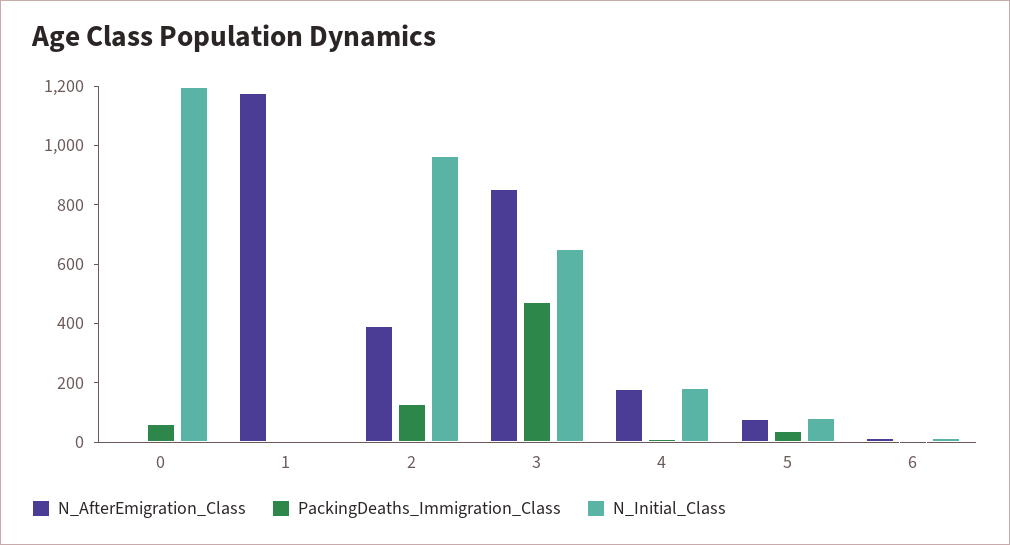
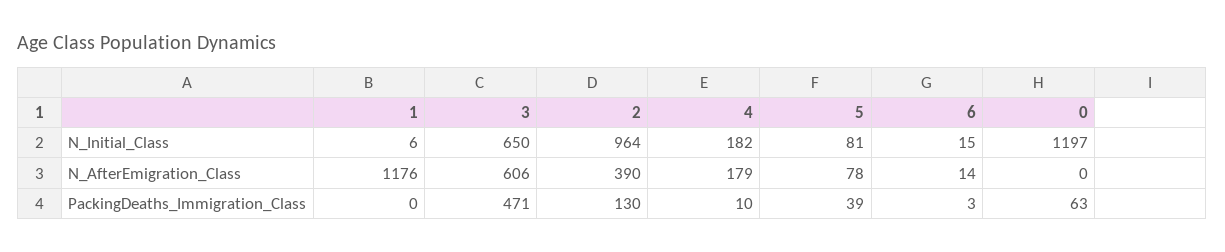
  {
    "N_AfterEmigration_Class": {
      "0": 0,
      "1": 1176,
      "2": 390,
-     "3": 850,
+     "3": 606,
      "4": 179,
      "5": 78,
      "6": 14
    },
    "PackingDeaths_Immigration_Class": {
      "0": 63,
      "1": 0,
      "2": 130,
      "3": 471,
      "4": 10,
      "5": 39,
      "6": 3
    },
    "N_Initial_Class": {
      "0": 1197,
      "1": 6,
      "2": 964,
      "3": 650,
      "4": 182,
      "5": 81,
      "6": 15
    }
  }

